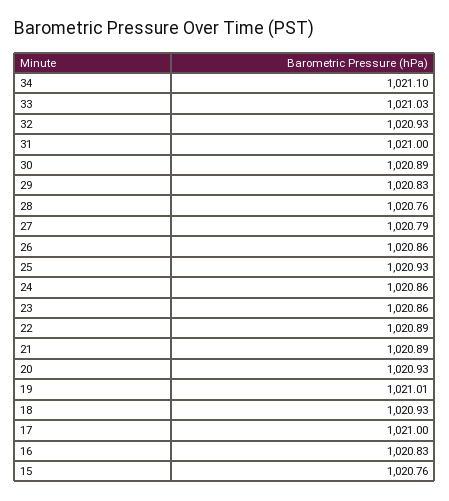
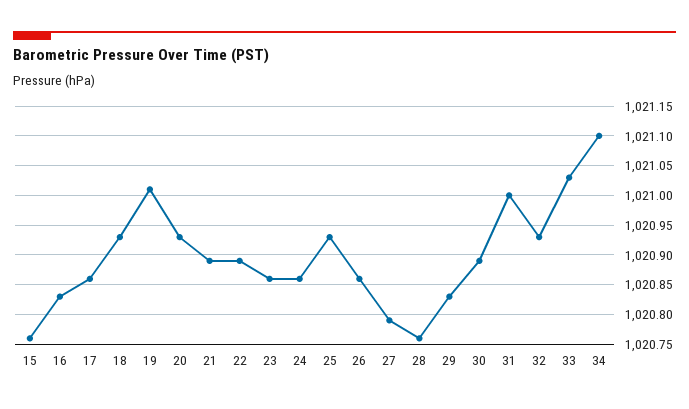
  {
    "34": 1021.1,
    "33": 1021.03,
    "32": 1020.93,
    "31": 1021,
    "30": 1020.89,
    "29": 1020.83,
    "28": 1020.76,
    "27": 1020.79,
    "26": 1020.86,
    "25": 1020.93,
    "24": 1020.86,
    "23": 1020.86,
    "22": 1020.89,
    "21": 1020.89,
    "20": 1020.93,
    "19": 1021.01,
    "18": 1020.93,
-   "17": 1021,
+   "17": 1020.85,
    "16": 1020.83,
    "15": 1020.76
  }

